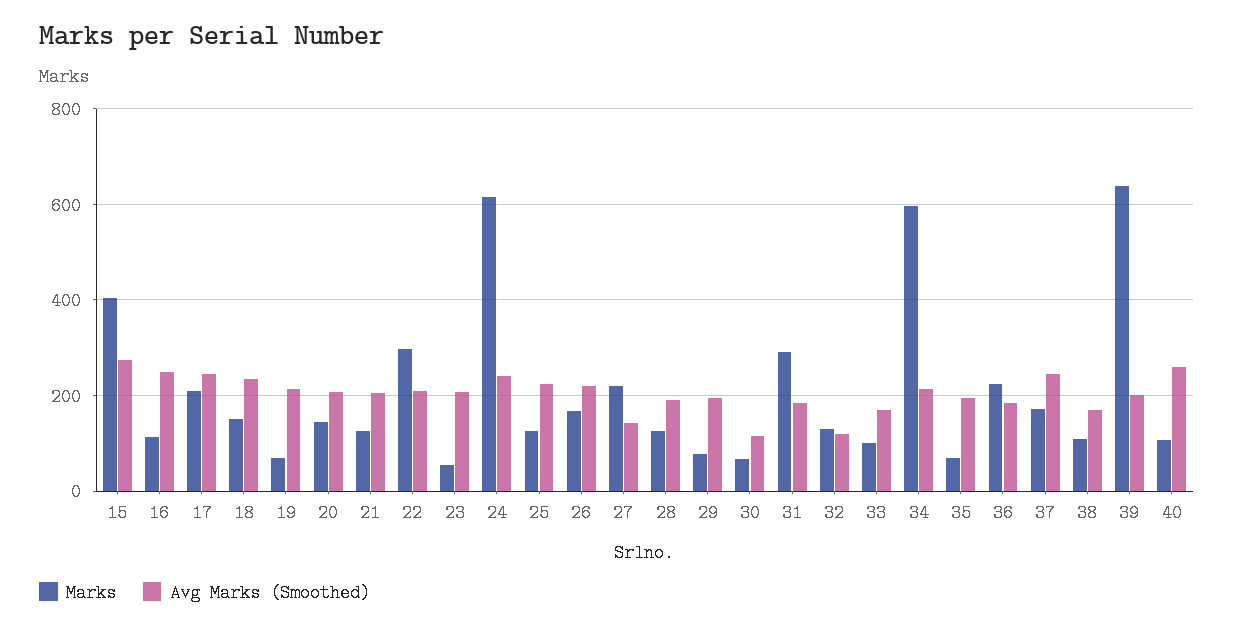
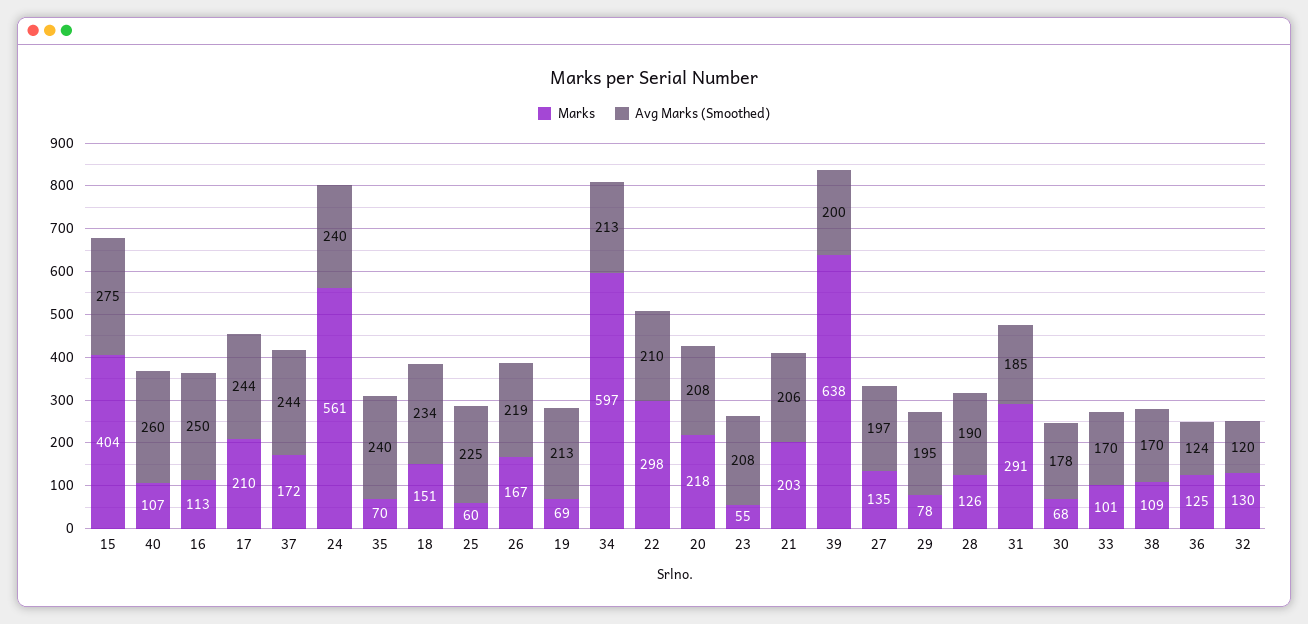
  {
    "Marks": {
      "15": 404,
      "16": 113,
      "17": 210,
      "18": 151,
      "19": 69,
-     "20": 140,
+     "20": 218,
-     "21": 120,
+     "21": 203,
      "22": 298,
      "23": 55,
-     "24": 620,
+     "24": 561,
-     "25": 120,
+     "25": 60,
      "26": 167,
-     "27": 220,
+     "27": 135,
      "28": 126,
      "29": 78,
      "30": 68,
      "31": 291,
      "32": 130,
      "33": 101,
      "34": 597,
      "35": 70,
-     "36": 220,
+     "36": 125,
      "37": 172,
      "38": 109,
      "39": 638,
      "40": 107
    },
    "Avg Marks (Smoothed)": {
      "15": 275,
      "16": 250,
      "17": 244,
      "18": 234,
      "19": 213,
      "20": 208,
      "21": 206,
      "22": 210,
      "23": 208,
      "24": 240,
      "25": 225,
      "26": 219,
-     "27": 140,
+     "27": 197,
      "28": 190,
      "29": 195,
-     "30": 120,
+     "30": 178,
      "31": 185,
      "32": 120,
      "33": 170,
      "34": 213,
-     "35": 200,
+     "35": 240,
-     "36": 180,
+     "36": 124,
      "37": 244,
      "38": 170,
      "39": 200,
      "40": 260
    }
  }

